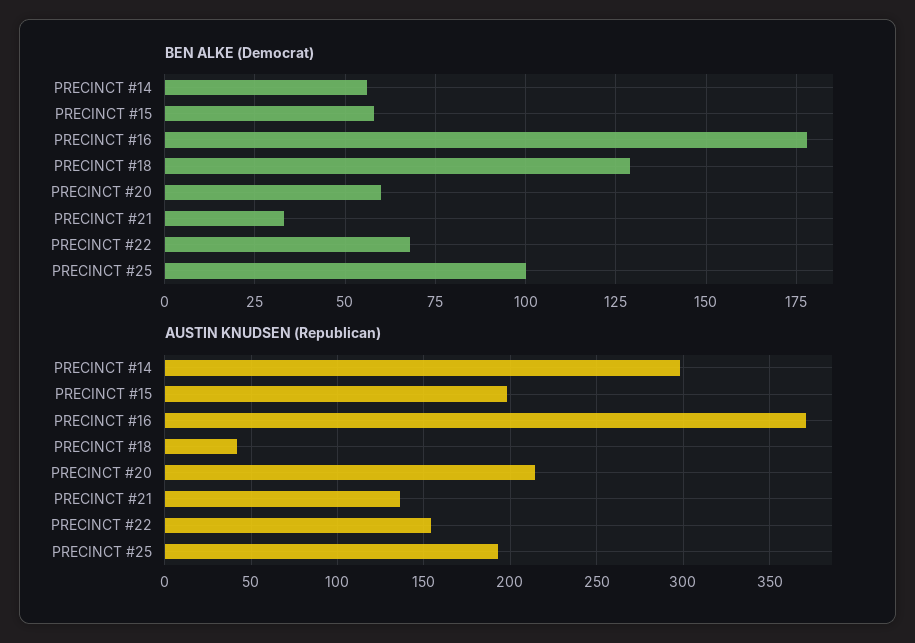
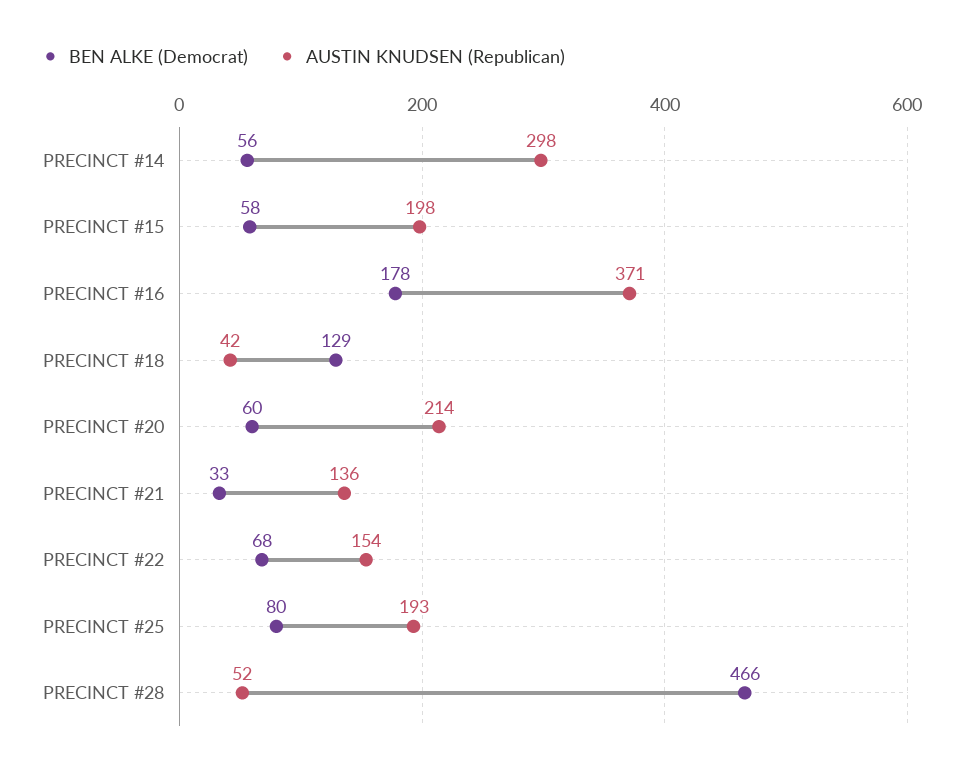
  {
    "BEN ALKE (Democrat)": {
      "PRECINCT #14": 56,
      "PRECINCT #15": 58,
      "PRECINCT #16": 178,
      "PRECINCT #18": 129,
      "PRECINCT #20": 60,
      "PRECINCT #21": 33,
      "PRECINCT #22": 68,
-     "PRECINCT #25": 100
+     "PRECINCT #25": 80,
+     "PRECINCT #28": 466
    },
    "AUSTIN KNUDSEN (Republican)": {
      "PRECINCT #14": 298,
      "PRECINCT #15": 198,
      "PRECINCT #16": 371,
      "PRECINCT #18": 42,
      "PRECINCT #20": 214,
      "PRECINCT #21": 136,
      "PRECINCT #22": 154,
-     "PRECINCT #25": 193
+     "PRECINCT #25": 193,
+     "PRECINCT #28": 52
    }
  }

